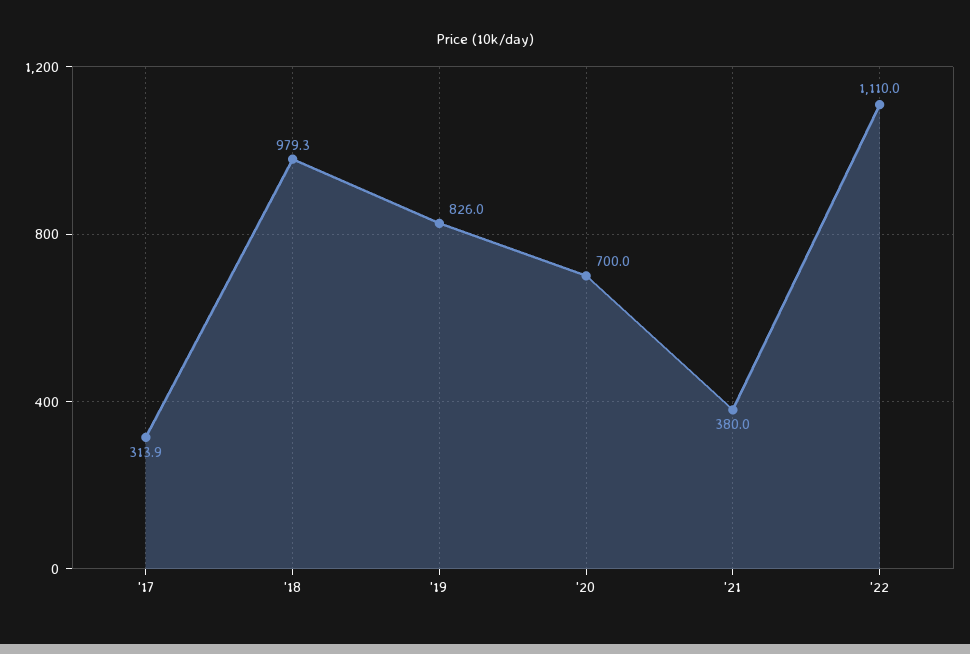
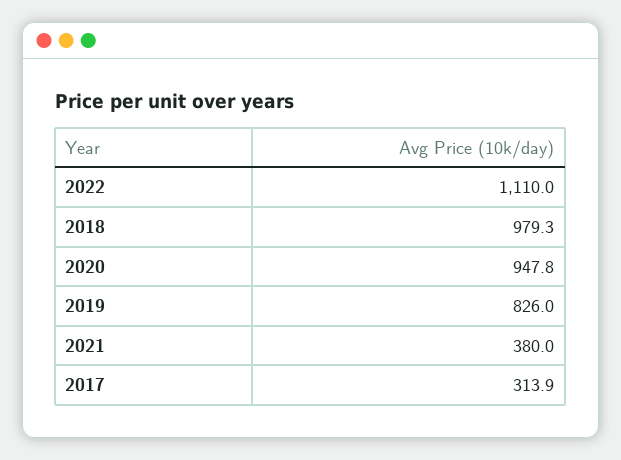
  {
    "'17": 313.9,
    "'18": 979.3,
    "'19": 826,
-   "'20": 700,
+   "'20": 947.8,
    "'21": 380,
    "'22": 1110
  }

